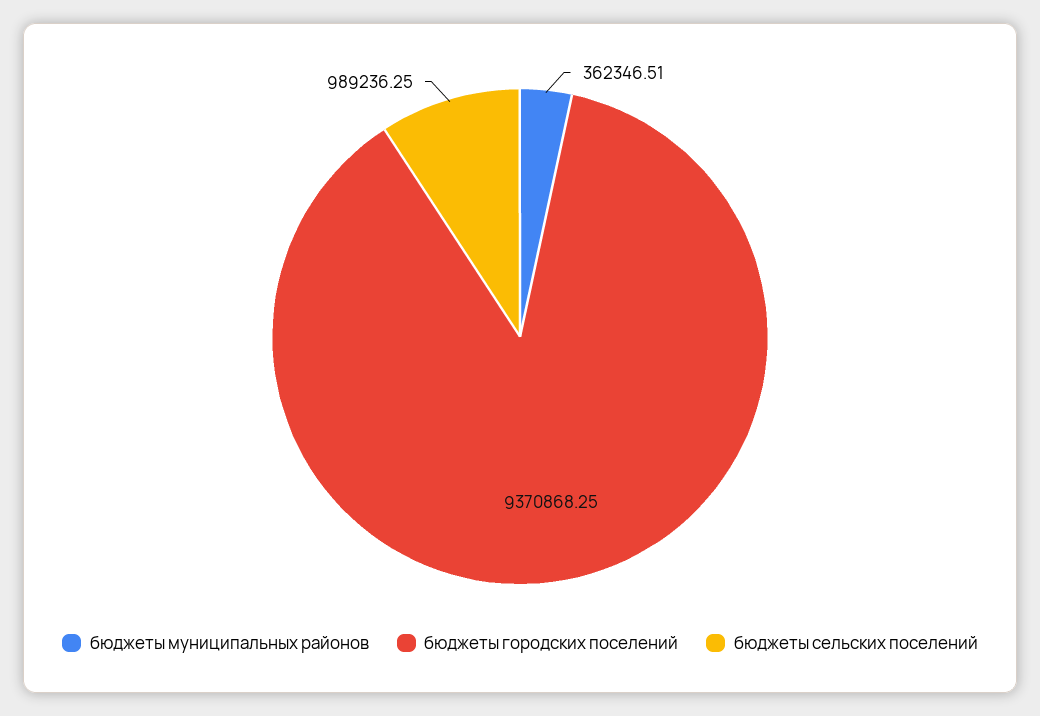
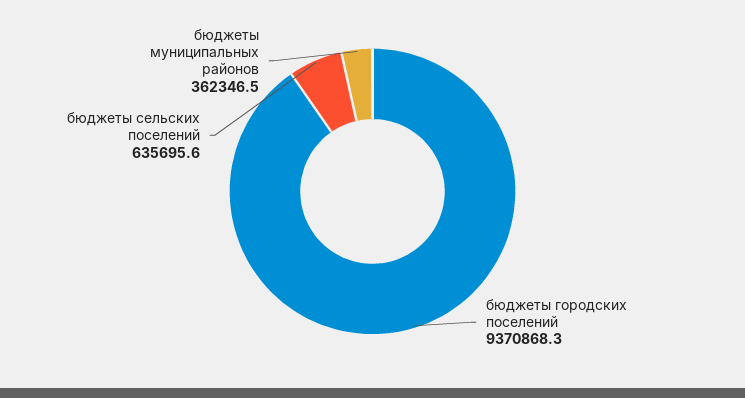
  {
    "бюджеты муниципальных районов": 362346.51,
    "бюджеты городских поселений": 9370868.25,
-   "бюджеты сельских поселений": 989236.25
+   "бюджеты сельских поселений": 635695.6
  }

